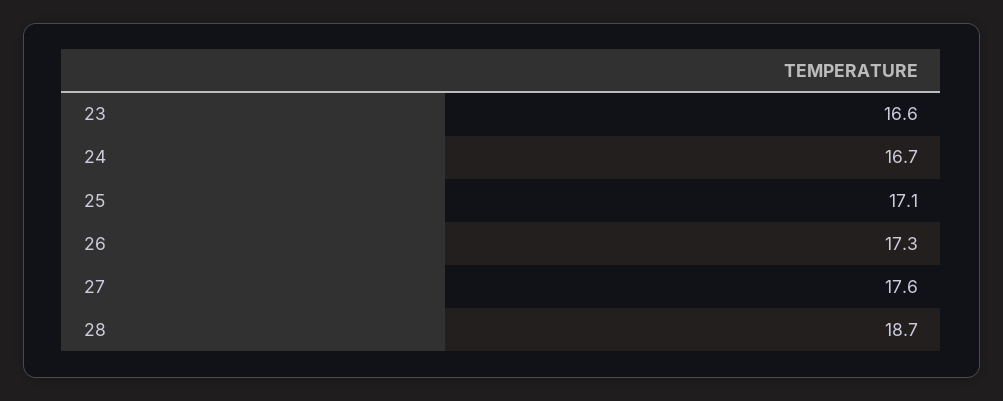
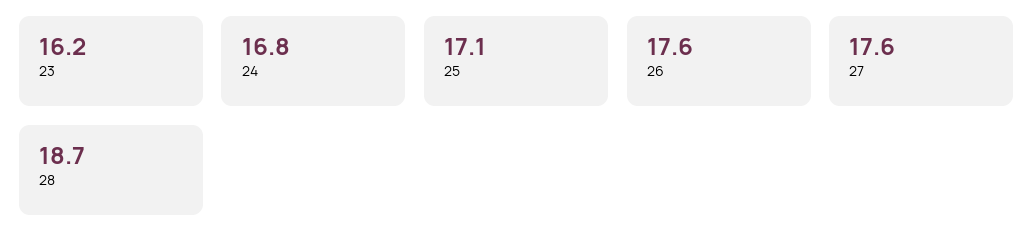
  {
-   "23": 16.6,
+   "23": 16.2,
-   "24": 16.7,
+   "24": 16.8,
    "25": 17.1,
-   "26": 17.3,
+   "26": 17.6,
    "27": 17.6,
    "28": 18.7
  }

